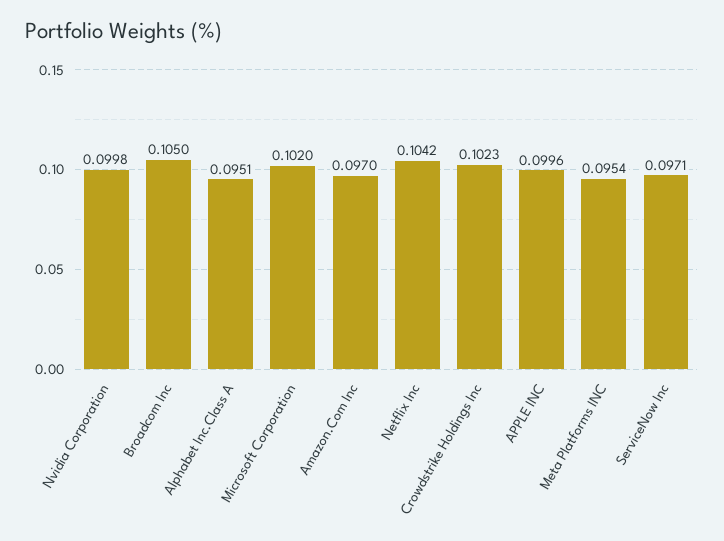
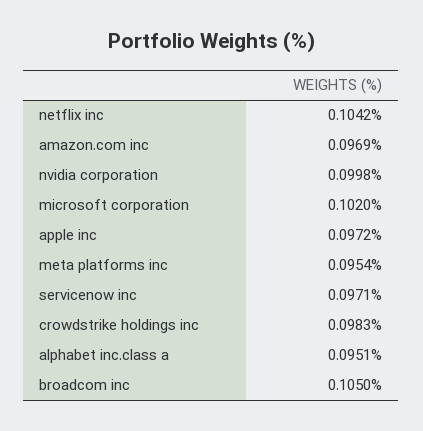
  {
    "Nvidia Corporation": 0.0998,
    "Broadcom Inc": 0.105,
    "Alphabet Inc.Class A": 0.0951,
    "Microsoft Corporation": 0.102,
-   "Amazon.Com Inc": 0.097,
+   "Amazon.Com Inc": 0.0969,
    "Netflix Inc": 0.1042,
-   "Crowdstrike Holdings Inc": 0.1023,
+   "Crowdstrike Holdings Inc": 0.0983,
-   "APPLE INC": 0.0996,
+   "APPLE INC": 0.0972,
    "Meta Platforms INC": 0.0954,
    "ServiceNow Inc": 0.0971
  }

